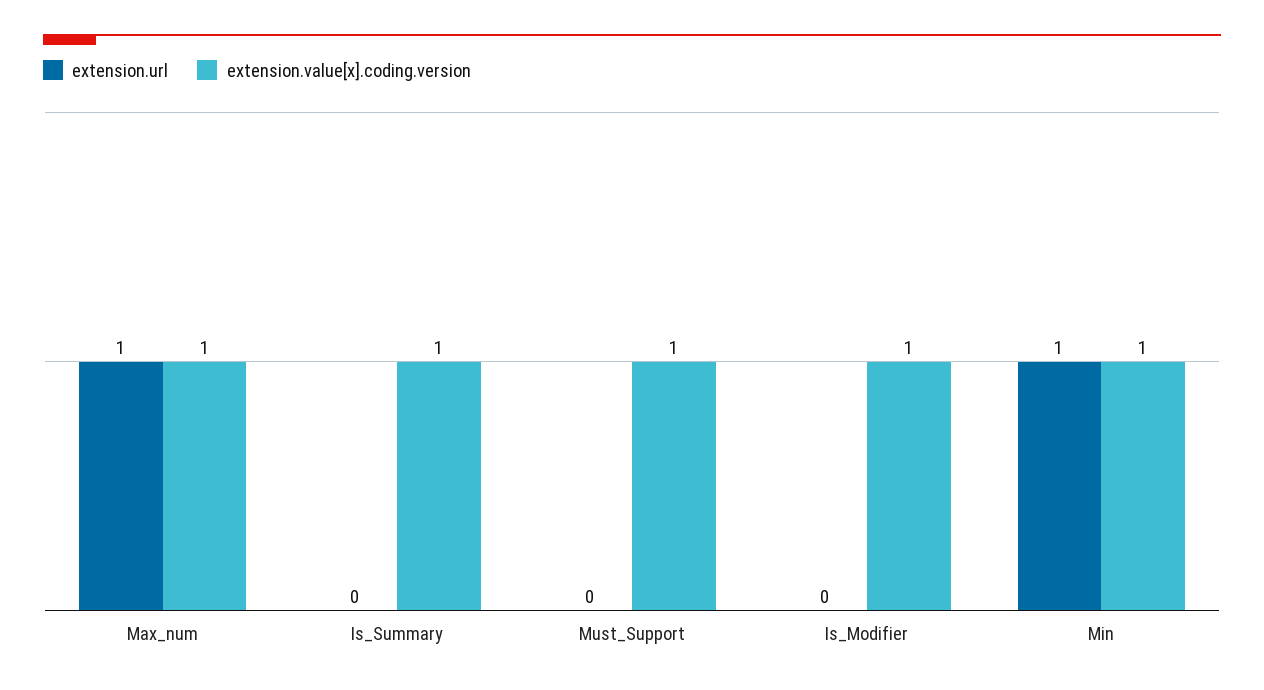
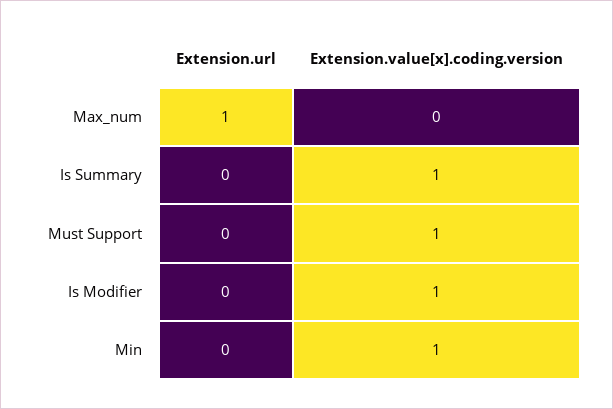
  {
    "extension.url": {
      "Max_num": 1,
      "Is_Summary": 0,
      "Must_Support": 0,
      "Is_Modifier": 0,
-     "Min": 1
+     "Min": 0
    },
    "extension.value[x].coding.version": {
-     "Max_num": 1,
+     "Max_num": 0,
      "Is_Summary": 1,
      "Must_Support": 1,
      "Is_Modifier": 1,
      "Min": 1
    }
  }

